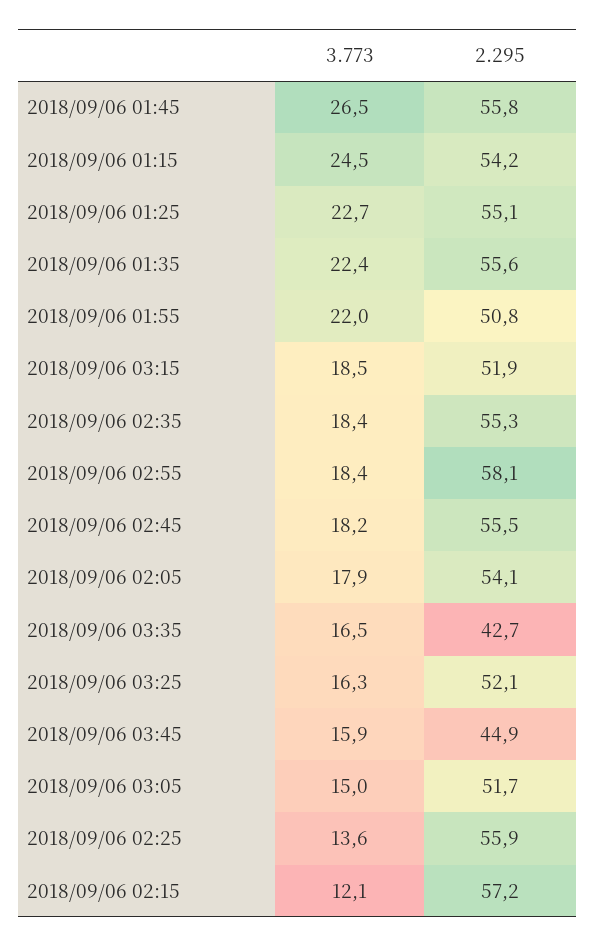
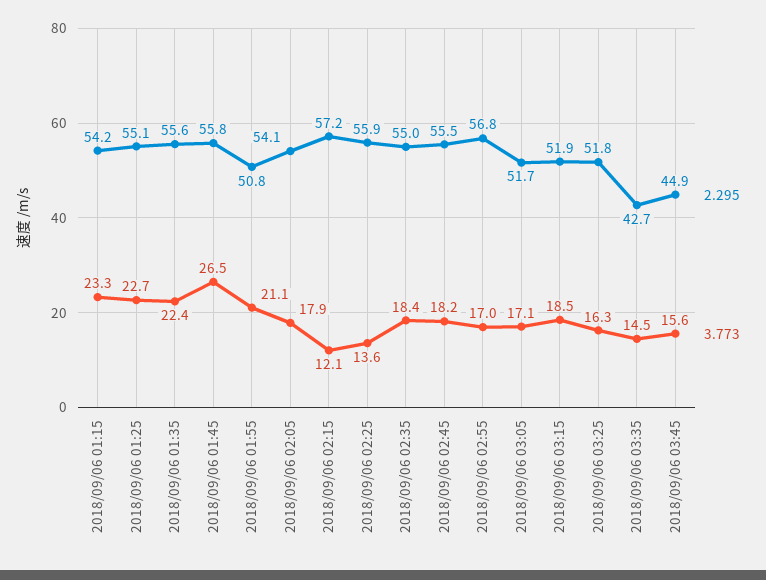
  {
    "3.773": {
      "2018/09/06 01:45": 26.5,
-     "2018/09/06 01:15": 24.5,
+     "2018/09/06 01:15": 23.3,
      "2018/09/06 01:25": 22.7,
      "2018/09/06 01:35": 22.4,
-     "2018/09/06 01:55": 22,
+     "2018/09/06 01:55": 21.1,
      "2018/09/06 03:15": 18.5,
      "2018/09/06 02:35": 18.4,
-     "2018/09/06 02:55": 18.4,
+     "2018/09/06 02:55": 17,
      "2018/09/06 02:45": 18.2,
      "2018/09/06 02:05": 17.9,
-     "2018/09/06 03:35": 16.5,
+     "2018/09/06 03:35": 14.5,
      "2018/09/06 03:25": 16.3,
-     "2018/09/06 03:45": 15.9,
+     "2018/09/06 03:45": 15.6,
-     "2018/09/06 03:05": 15,
+     "2018/09/06 03:05": 17.1,
      "2018/09/06 02:25": 13.6,
      "2018/09/06 02:15": 12.1
    },
    "2.295": {
      "2018/09/06 01:45": 55.8,
      "2018/09/06 01:15": 54.2,
      "2018/09/06 01:25": 55.1,
      "2018/09/06 01:35": 55.6,
      "2018/09/06 01:55": 50.8,
      "2018/09/06 03:15": 51.9,
-     "2018/09/06 02:35": 55.3,
+     "2018/09/06 02:35": 55,
-     "2018/09/06 02:55": 58.1,
+     "2018/09/06 02:55": 56.8,
      "2018/09/06 02:45": 55.5,
      "2018/09/06 02:05": 54.1,
      "2018/09/06 03:35": 42.7,
-     "2018/09/06 03:25": 52.1,
+     "2018/09/06 03:25": 51.8,
      "2018/09/06 03:45": 44.9,
      "2018/09/06 03:05": 51.7,
      "2018/09/06 02:25": 55.9,
      "2018/09/06 02:15": 57.2
    }
  }

